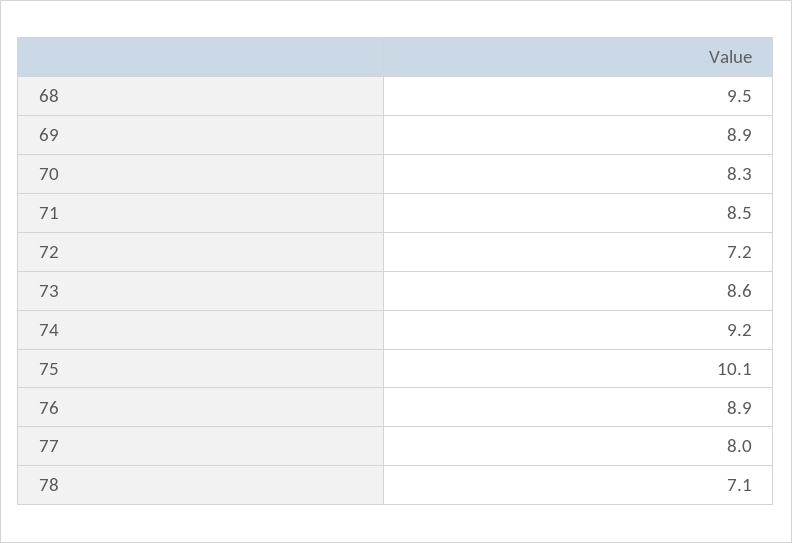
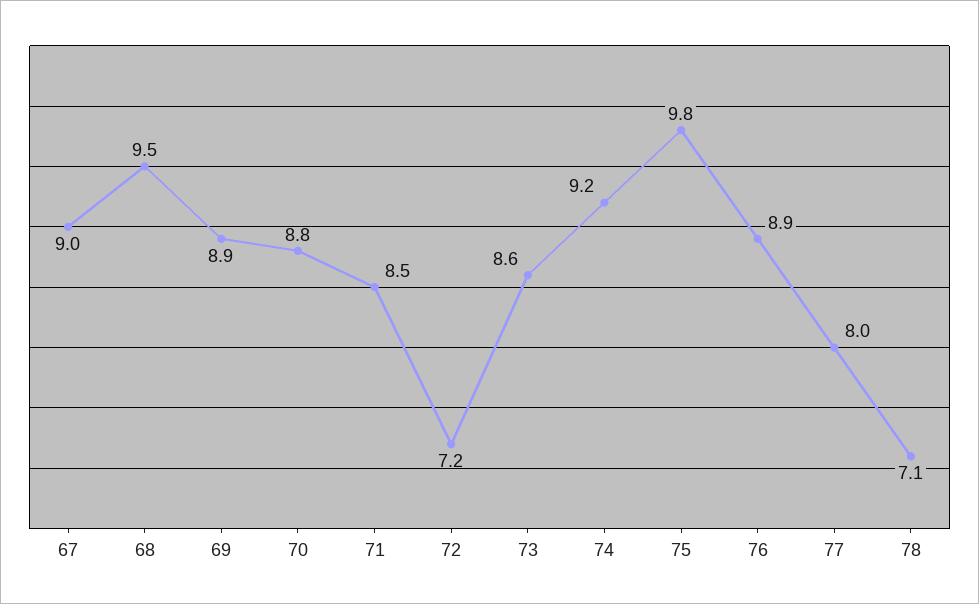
  {
    "68": 9.5,
    "69": 8.9,
-   "70": 8.3,
+   "70": 8.8,
    "71": 8.5,
    "72": 7.2,
    "73": 8.6,
    "74": 9.2,
-   "75": 10.1,
+   "75": 9.8,
    "76": 8.9,
    "77": 8,
-   "78": 7.1
+   "78": 7.1,
+   "67": 9
  }

